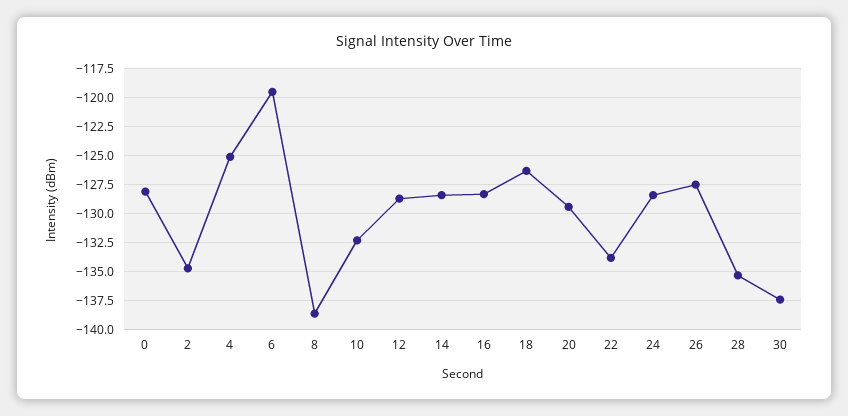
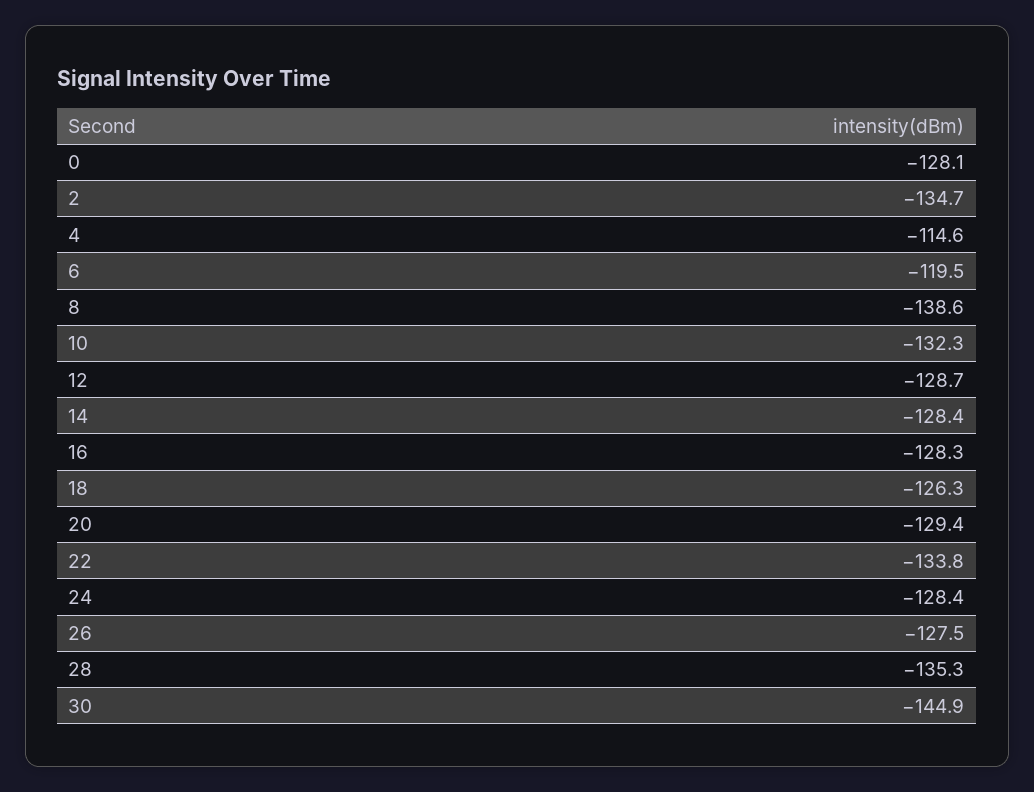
  {
    "0": -128.1,
    "2": -134.7,
-   "4": -125,
+   "4": -114.6,
    "6": -119.5,
    "8": -138.6,
    "10": -132.3,
    "12": -128.7,
    "14": -128.4,
    "16": -128.3,
    "18": -126.3,
    "20": -129.4,
    "22": -133.8,
    "24": -128.4,
    "26": -127.5,
    "28": -135.3,
-   "30": -137.5
+   "30": -144.9
  }

